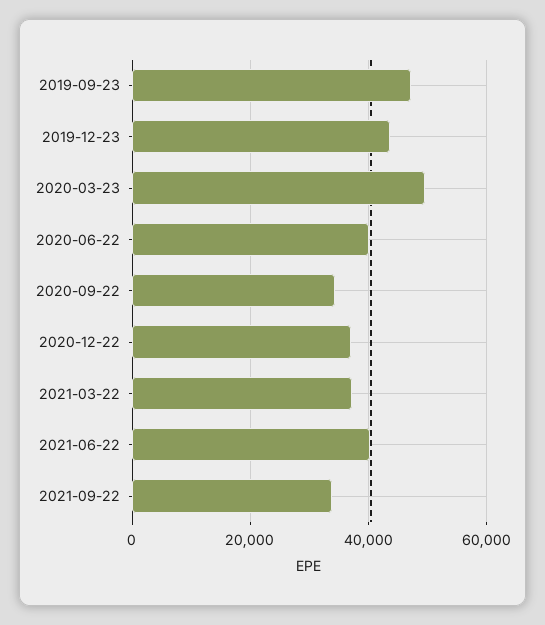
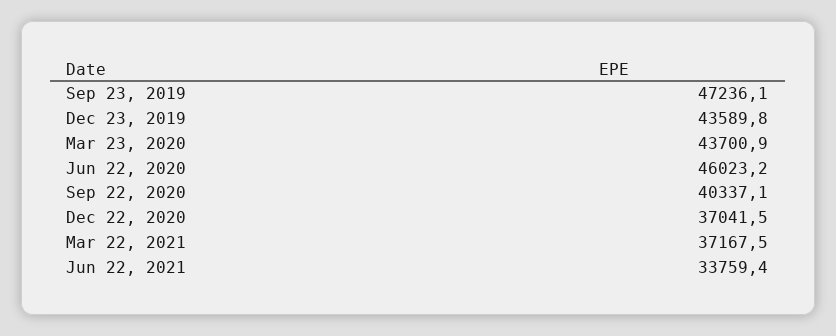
  {
    "2019-09-23": 47236.1,
    "2019-12-23": 43589.8,
-   "2020-03-23": 50000,
+   "2020-03-23": 43700.9,
-   "2020-06-22": 40000,
+   "2020-06-22": 46023.2,
-   "2020-09-22": 34000,
+   "2020-09-22": 40337.1,
    "2020-12-22": 37041.5,
    "2021-03-22": 37167.5,
-   "2021-06-22": 40000,
+   "2021-06-22": 33759.4
-   "2021-09-22": 34000
  }

